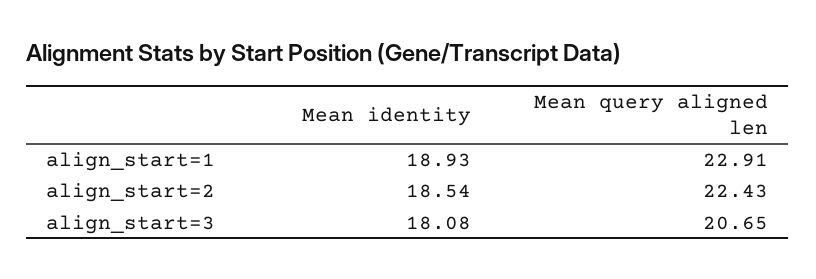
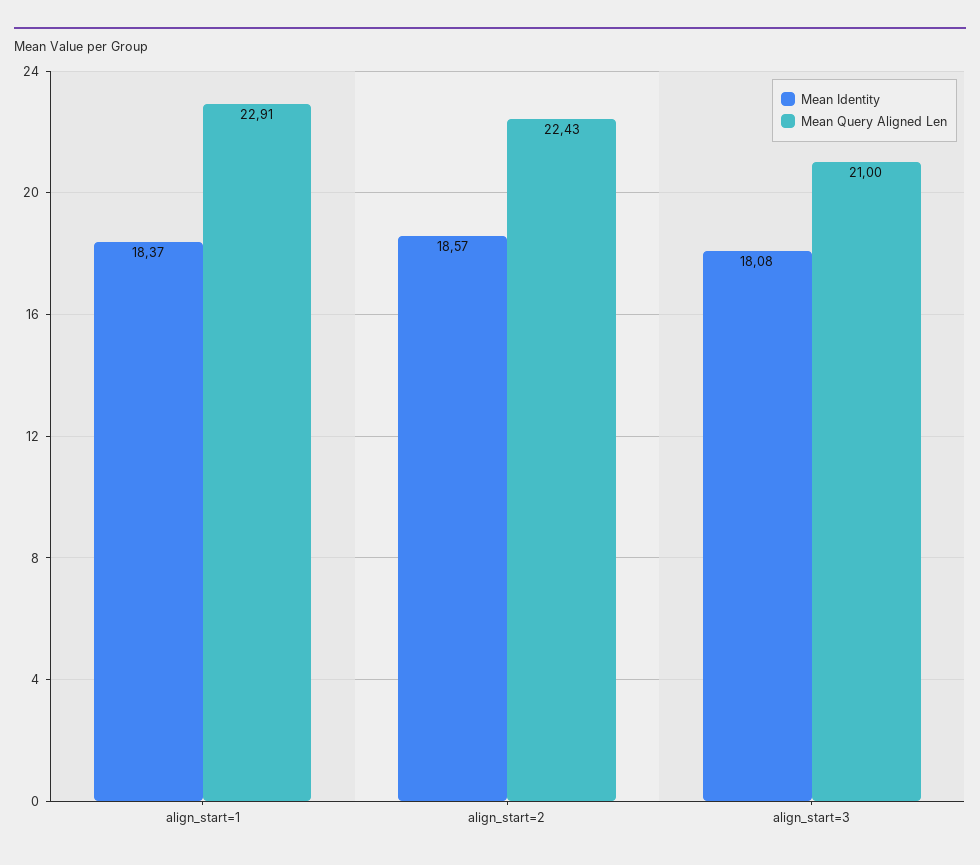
  {
    "Mean identity": {
-     "align_start=1": 18.93,
+     "align_start=1": 18.37,
-     "align_start=2": 18.54,
+     "align_start=2": 18.57,
      "align_start=3": 18.08
    },
    "Mean query aligned len": {
      "align_start=1": 22.91,
      "align_start=2": 22.43,
-     "align_start=3": 20.65
+     "align_start=3": 21
    }
  }

